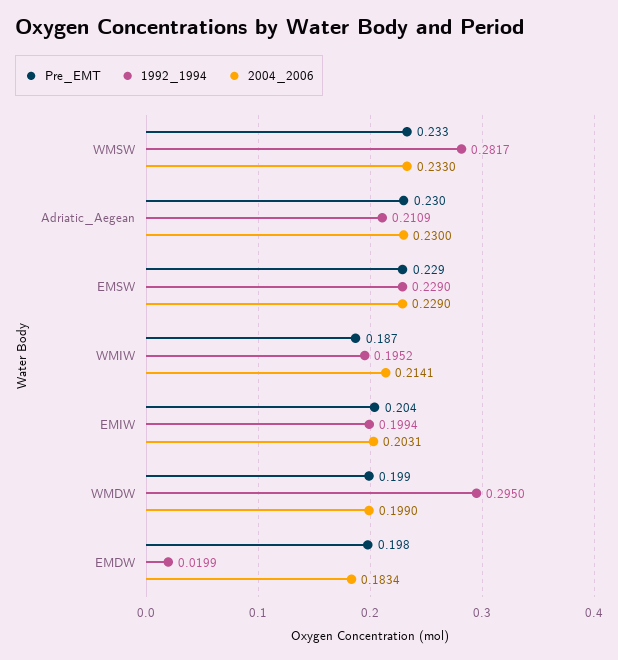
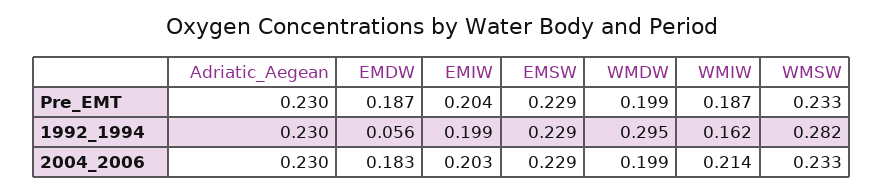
  {
    "Pre_EMT": {
      "WMSW": 0.233,
      "Adriatic_Aegean": 0.23,
      "EMSW": 0.229,
      "WMIW": 0.187,
      "EMIW": 0.204,
      "WMDW": 0.199,
-     "EMDW": 0.198
+     "EMDW": 0.187
    },
    "1992_1994": {
      "WMSW": 0.2817,
-     "Adriatic_Aegean": 0.2109,
+     "Adriatic_Aegean": 0.23,
      "EMSW": 0.229,
-     "WMIW": 0.1952,
+     "WMIW": 0.162,
      "EMIW": 0.1994,
      "WMDW": 0.295,
-     "EMDW": 0.0199
+     "EMDW": 0.056
    },
    "2004_2006": {
      "WMSW": 0.233,
      "Adriatic_Aegean": 0.23,
      "EMSW": 0.229,
      "WMIW": 0.2141,
      "EMIW": 0.2031,
      "WMDW": 0.199,
      "EMDW": 0.1834
    }
  }

